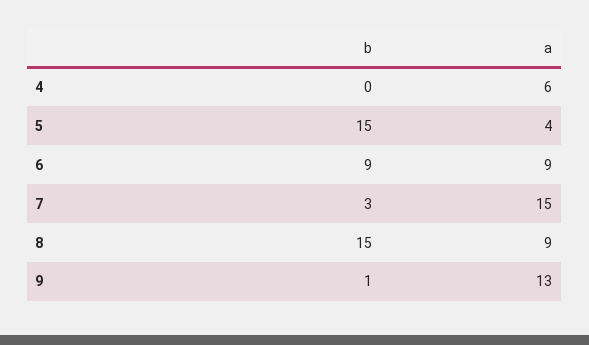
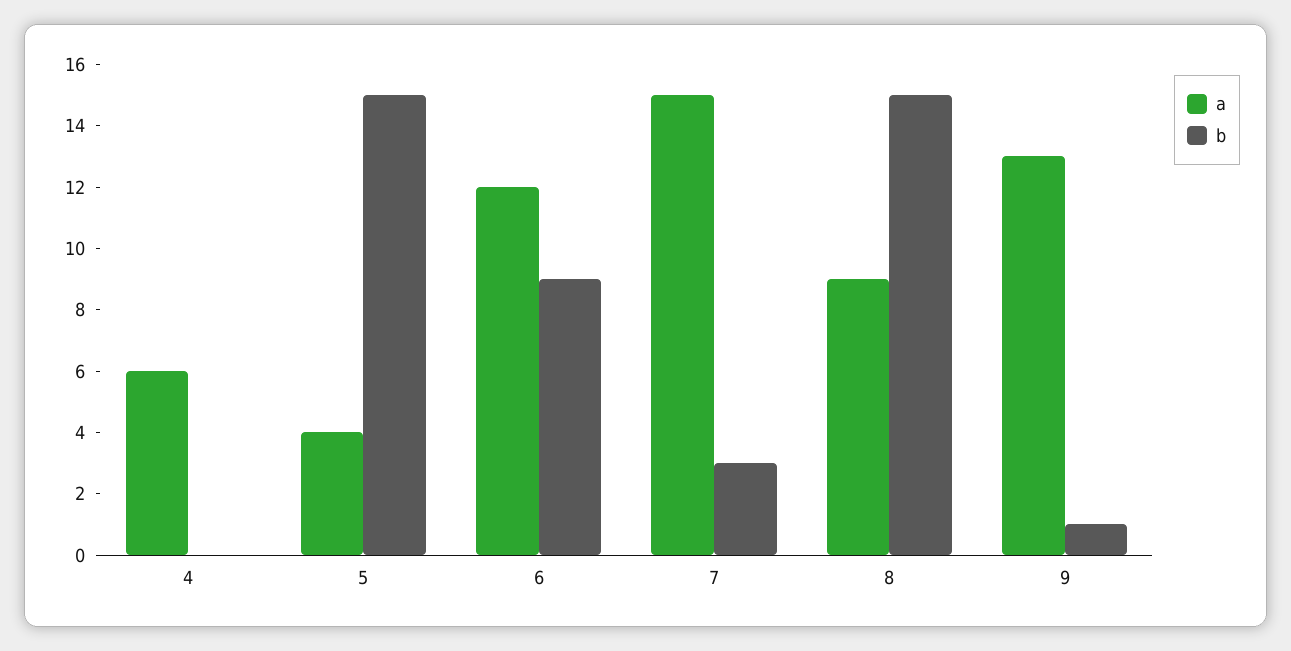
  {
    "b": {
      "4": 0,
      "5": 15,
      "6": 9,
      "7": 3,
      "8": 15,
      "9": 1
    },
    "a": {
      "4": 6,
      "5": 4,
-     "6": 9,
+     "6": 12,
      "7": 15,
      "8": 9,
      "9": 13
    }
  }

